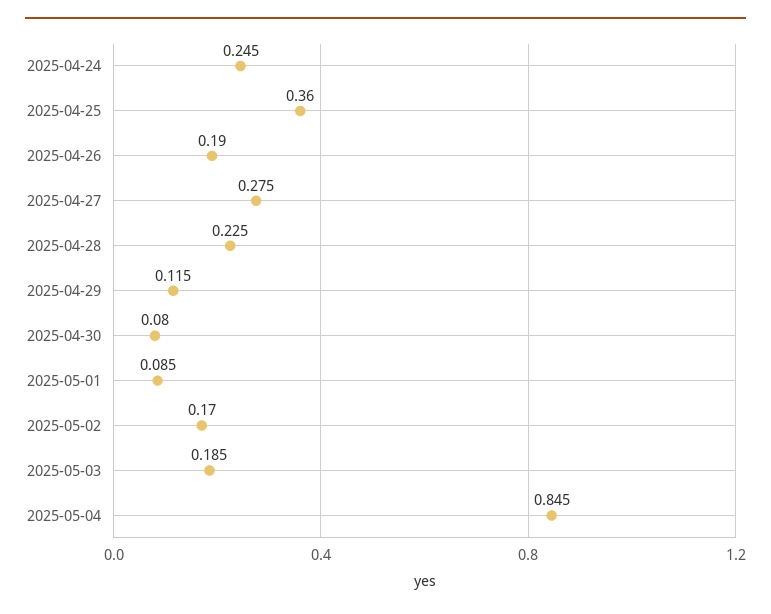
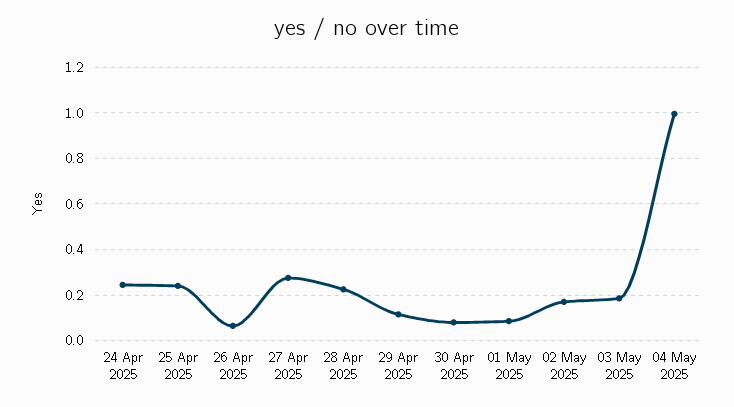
  {
    "2025-04-24": 0.245,
-   "2025-04-25": 0.36,
+   "2025-04-25": 0.25,
-   "2025-04-26": 0.19,
+   "2025-04-26": 0.05,
    "2025-04-27": 0.275,
    "2025-04-28": 0.225,
    "2025-04-29": 0.115,
    "2025-04-30": 0.08,
    "2025-05-01": 0.085,
    "2025-05-02": 0.17,
    "2025-05-03": 0.185,
-   "2025-05-04": 0.845
+   "2025-05-04": 1
  }

